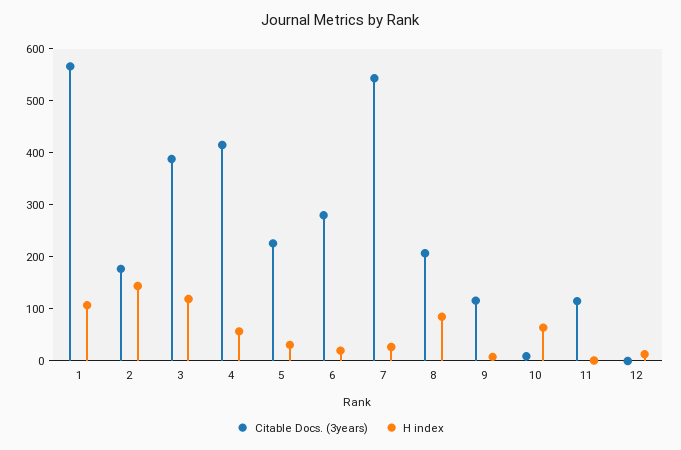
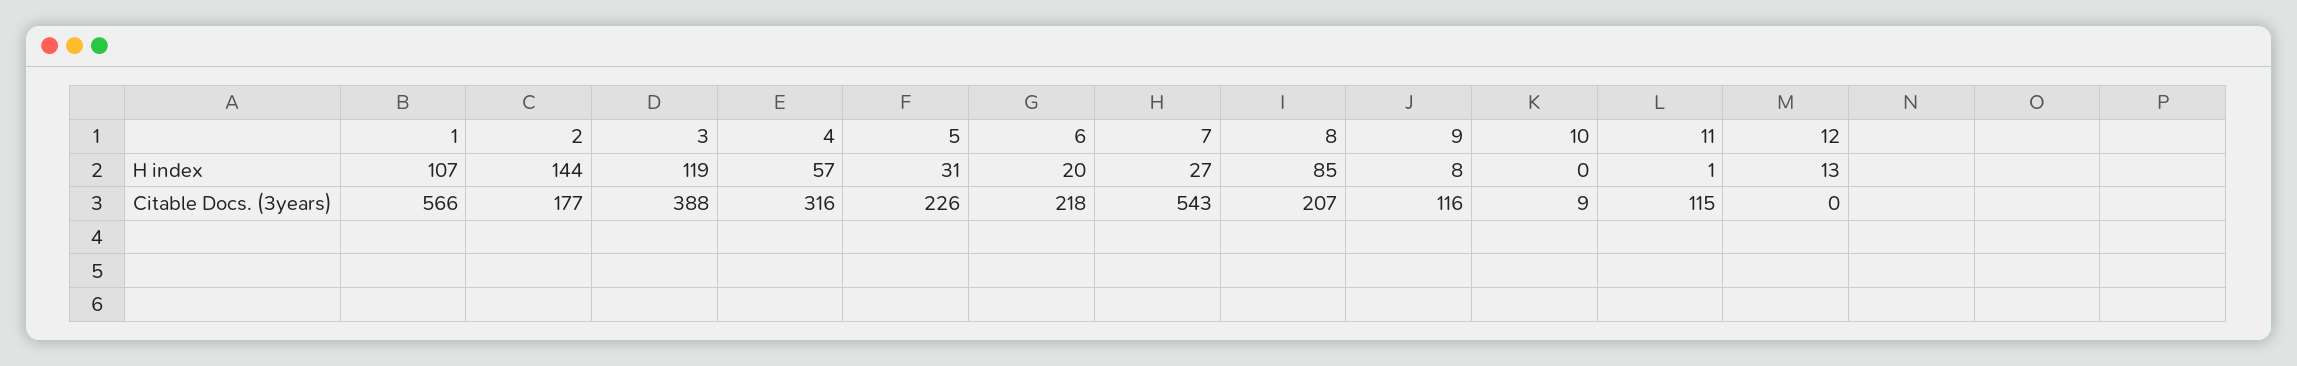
  {
    "Citable Docs. (3years)": {
      "1": 566,
      "2": 177,
      "3": 388,
-     "4": 420,
+     "4": 316,
      "5": 226,
-     "6": 280,
+     "6": 218,
      "7": 543,
      "8": 207,
      "9": 116,
      "10": 9,
      "11": 115,
      "12": 0
    },
    "H index": {
      "1": 107,
      "2": 144,
      "3": 119,
      "4": 57,
      "5": 31,
      "6": 20,
      "7": 27,
      "8": 85,
      "9": 8,
-     "10": 60,
+     "10": 0,
      "11": 1,
      "12": 13
    }
  }

